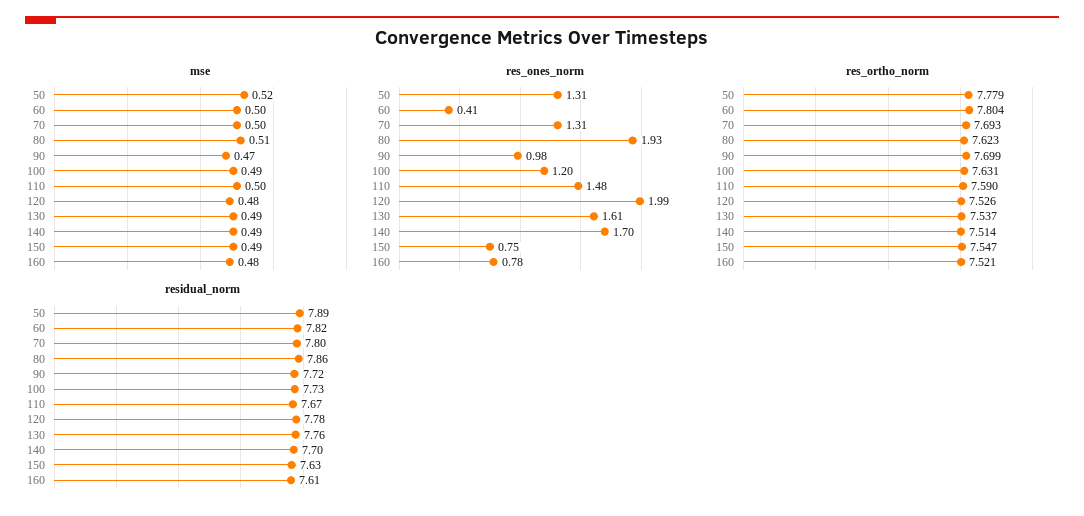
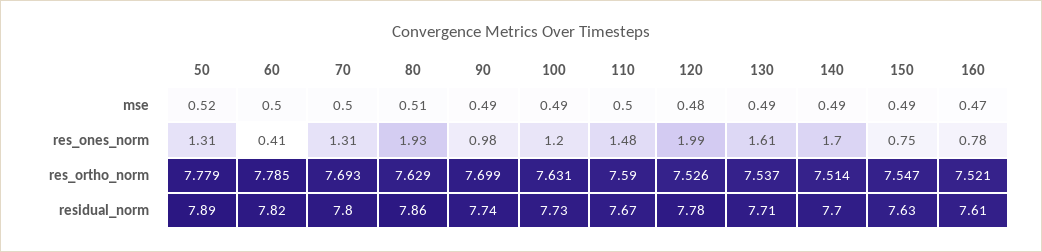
  {
    "mse": {
      "50": 0.52,
      "60": 0.5,
      "70": 0.5,
      "80": 0.51,
-     "90": 0.47,
+     "90": 0.49,
      "100": 0.49,
      "110": 0.5,
      "120": 0.48,
      "130": 0.49,
      "140": 0.49,
      "150": 0.49,
-     "160": 0.48
+     "160": 0.47
    },
    "res_ones_norm": {
      "50": 1.31,
      "60": 0.41,
      "70": 1.31,
      "80": 1.93,
      "90": 0.98,
      "100": 1.2,
      "110": 1.48,
      "120": 1.99,
      "130": 1.61,
      "140": 1.7,
      "150": 0.75,
      "160": 0.78
    },
    "res_ortho_norm": {
      "50": 7.779,
-     "60": 7.804,
+     "60": 7.785,
      "70": 7.693,
-     "80": 7.623,
+     "80": 7.629,
      "90": 7.699,
      "100": 7.631,
      "110": 7.59,
      "120": 7.526,
      "130": 7.537,
      "140": 7.514,
      "150": 7.547,
      "160": 7.521
    },
    "residual_norm": {
      "50": 7.89,
      "60": 7.82,
      "70": 7.8,
      "80": 7.86,
-     "90": 7.72,
+     "90": 7.74,
      "100": 7.73,
      "110": 7.67,
      "120": 7.78,
-     "130": 7.76,
+     "130": 7.71,
      "140": 7.7,
      "150": 7.63,
      "160": 7.61
    }
  }

